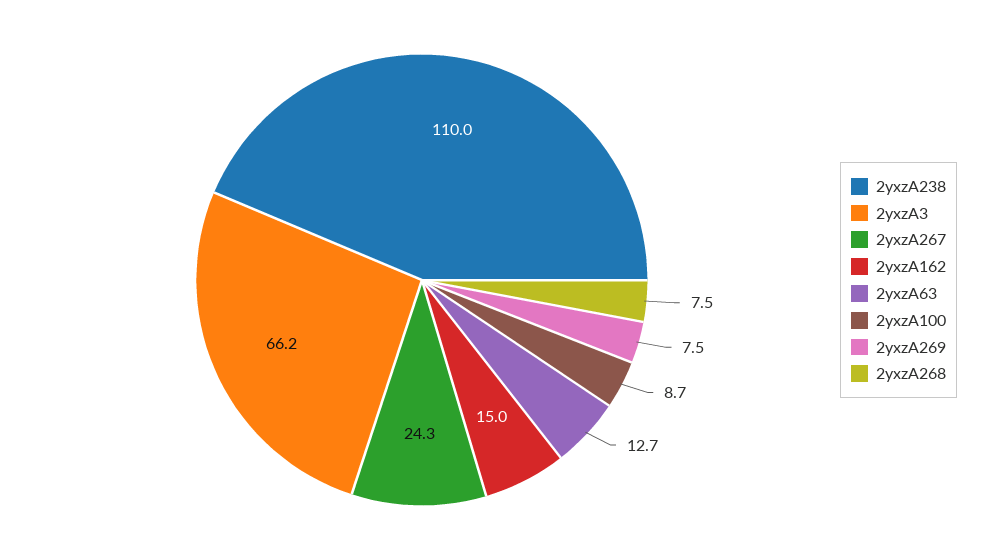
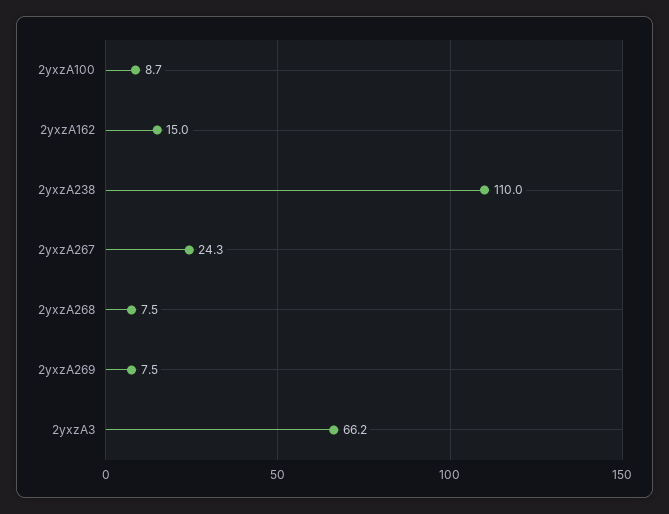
  {
    "2yxzA238": 110,
    "2yxzA3": 66.2,
    "2yxzA267": 24.3,
    "2yxzA162": 15,
-   "2yxzA63": 12.7,
    "2yxzA100": 8.7,
    "2yxzA269": 7.5,
    "2yxzA268": 7.5
  }

